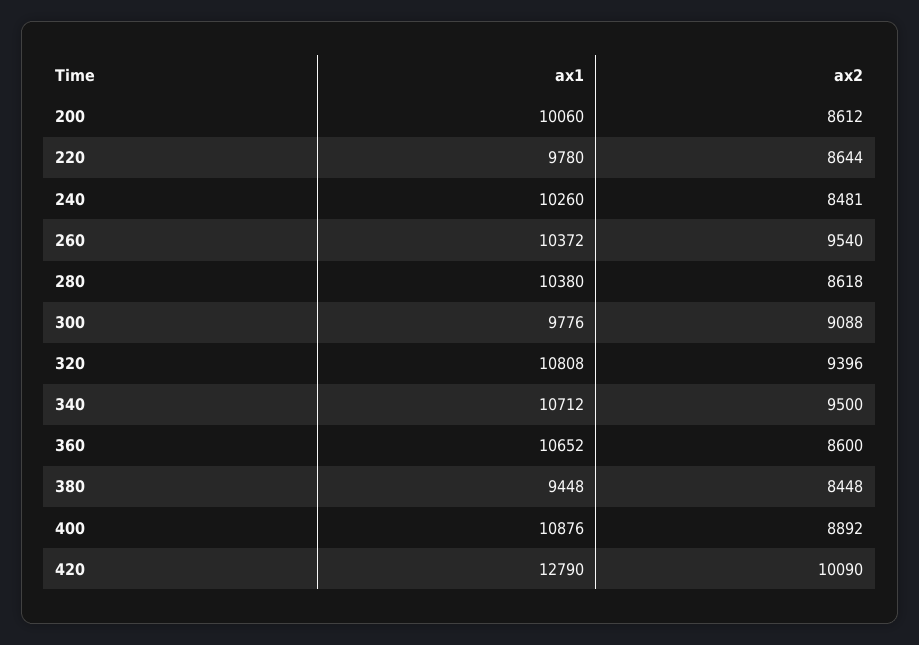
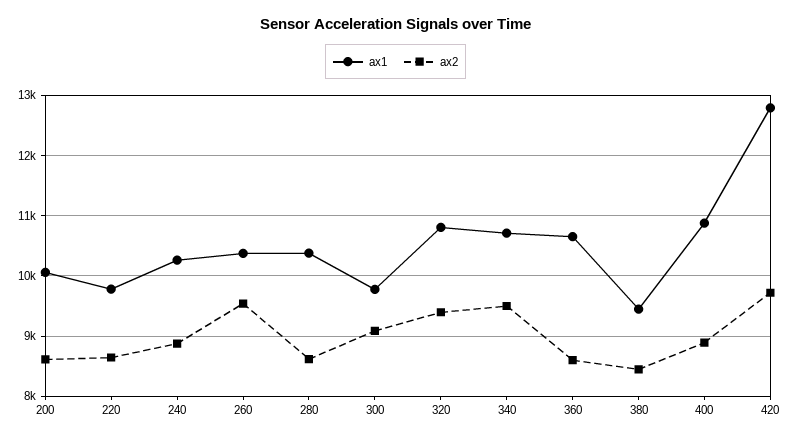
  {
    "ax1": {
      "200": 10060,
      "220": 9780,
      "240": 10260,
      "260": 10372,
      "280": 10380,
      "300": 9776,
      "320": 10808,
      "340": 10712,
      "360": 10652,
      "380": 9448,
      "400": 10876,
      "420": 12790
    },
    "ax2": {
      "200": 8612,
      "220": 8644,
-     "240": 8481,
+     "240": 8900,
      "260": 9540,
      "280": 8618,
      "300": 9088,
      "320": 9396,
      "340": 9500,
      "360": 8600,
      "380": 8448,
      "400": 8892,
-     "420": 10090
+     "420": 9700
    }
  }

